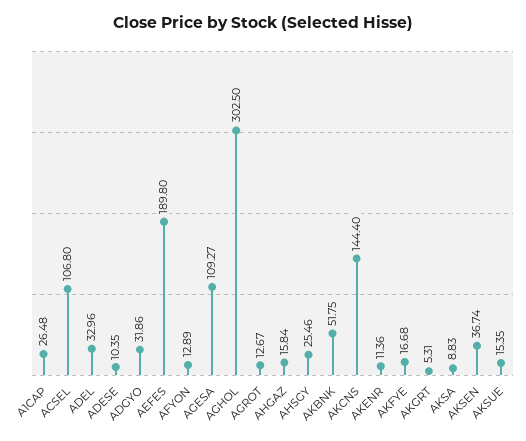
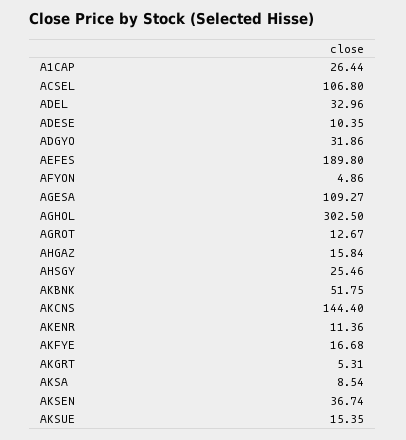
  {
-   "A1CAP": 26.48,
+   "A1CAP": 26.44,
    "ACSEL": 106.8,
    "ADEL": 32.96,
    "ADESE": 10.35,
    "ADGYO": 31.86,
    "AEFES": 189.8,
-   "AFYON": 12.89,
+   "AFYON": 4.86,
    "AGESA": 109.27,
    "AGHOL": 302.5,
    "AGROT": 12.67,
    "AHGAZ": 15.84,
    "AHSGY": 25.46,
    "AKBNK": 51.75,
    "AKCNS": 144.4,
    "AKENR": 11.36,
    "AKFYE": 16.68,
    "AKGRT": 5.31,
-   "AKSA": 8.83,
+   "AKSA": 8.54,
    "AKSEN": 36.74,
    "AKSUE": 15.35
  }

